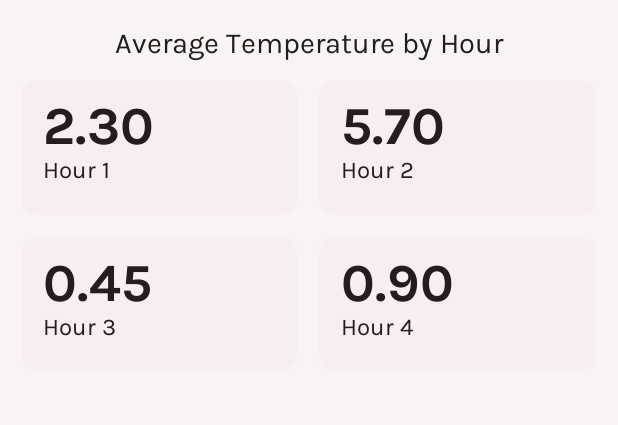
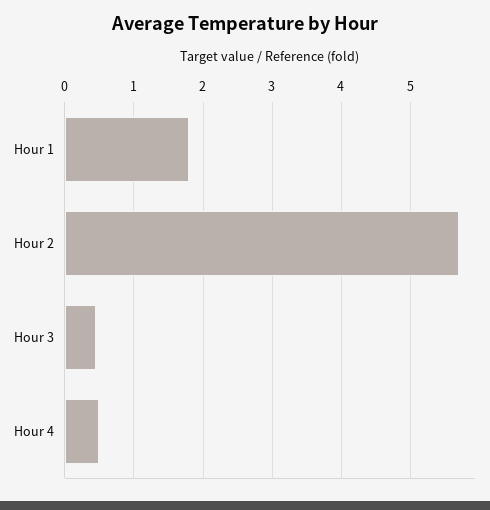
  {
-   "Hour 1": 2.3,
+   "Hour 1": 1.8,
    "Hour 2": 5.7,
    "Hour 3": 0.45,
-   "Hour 4": 0.9
+   "Hour 4": 0.5
  }

